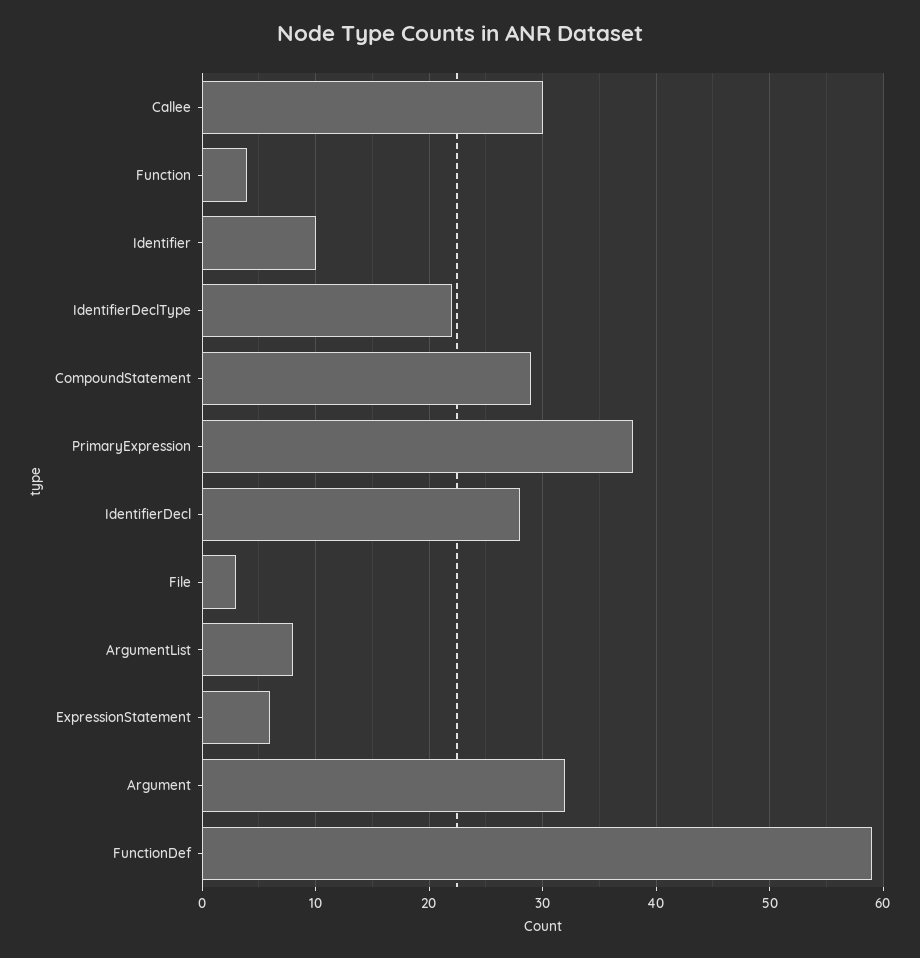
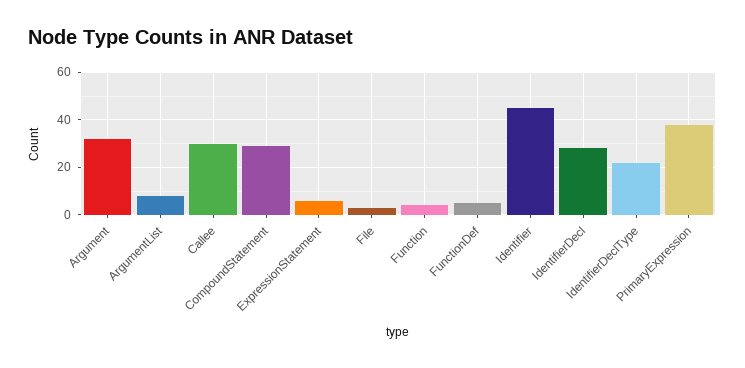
  {
    "Callee": 30,
    "Function": 4,
-   "Identifier": 10,
+   "Identifier": 45,
    "IdentifierDeclType": 22,
    "CompoundStatement": 29,
    "PrimaryExpression": 38,
    "IdentifierDecl": 28,
    "File": 3,
    "ArgumentList": 8,
    "ExpressionStatement": 6,
    "Argument": 32,
-   "FunctionDef": 59
+   "FunctionDef": 5
  }

